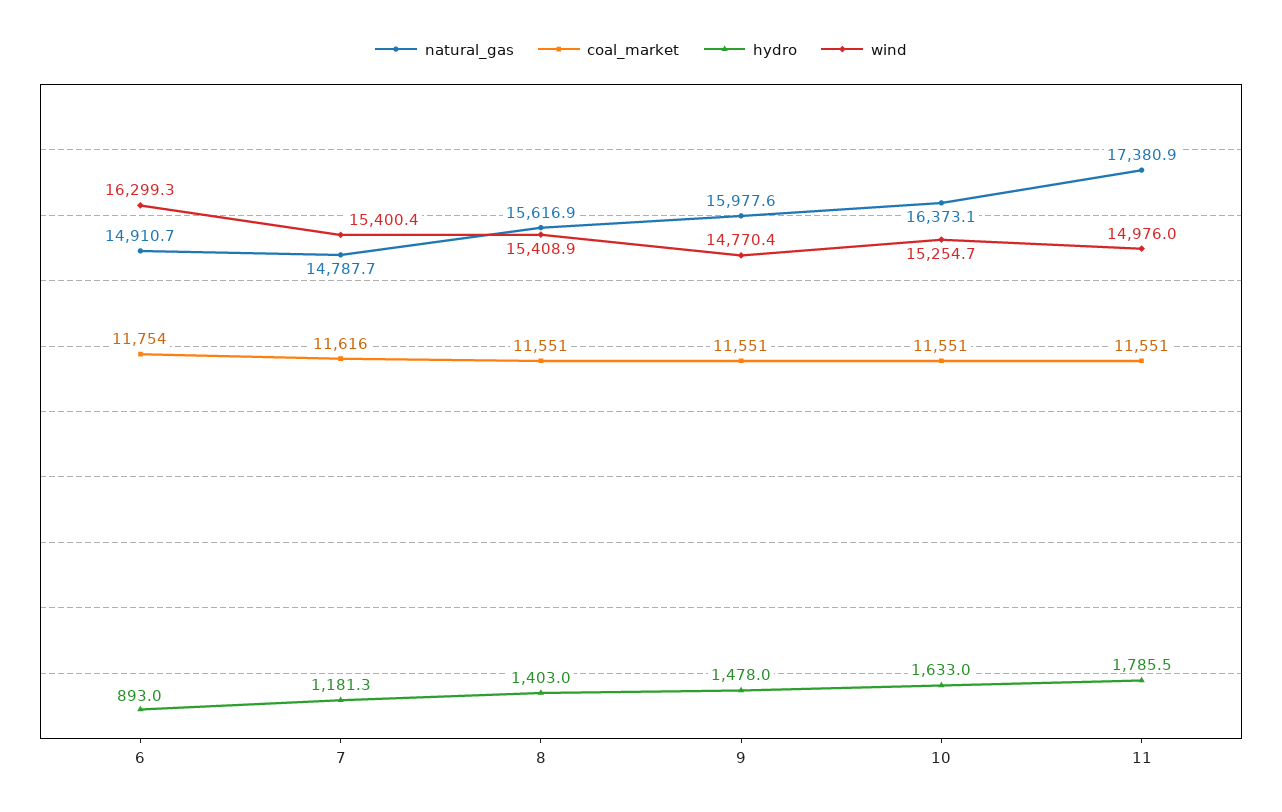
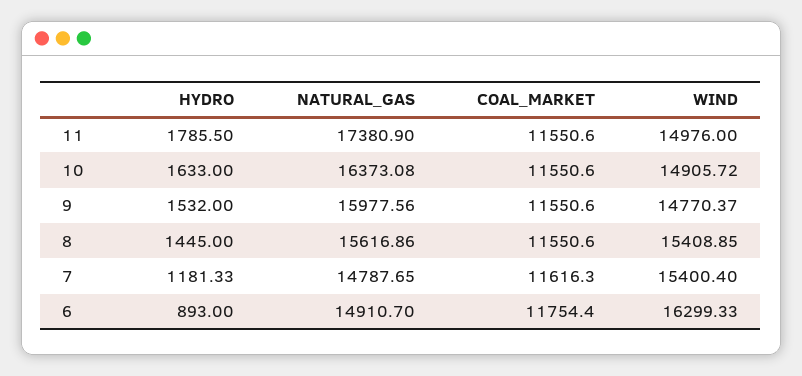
  {
    "natural_gas": {
      "6": 14910.7,
      "7": 14787.65,
      "8": 15616.86,
      "9": 15977.56,
      "10": 16373.08,
      "11": 17380.9
    },
    "coal_market": {
      "6": 11754.4,
      "7": 11616.3,
      "8": 11550.6,
      "9": 11550.6,
      "10": 11550.6,
      "11": 11550.6
    },
    "hydro": {
      "6": 893,
      "7": 1181.33,
-     "8": 1403,
+     "8": 1445,
-     "9": 1478,
+     "9": 1532,
      "10": 1633,
      "11": 1785.5
    },
    "wind": {
      "6": 16299.33,
      "7": 15400.4,
      "8": 15408.85,
      "9": 14770.37,
-     "10": 15254.7,
+     "10": 14905.72,
      "11": 14976
    }
  }

